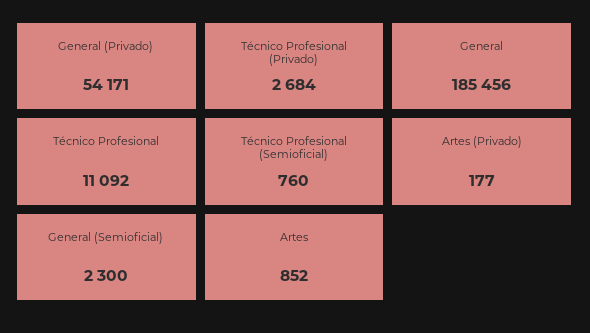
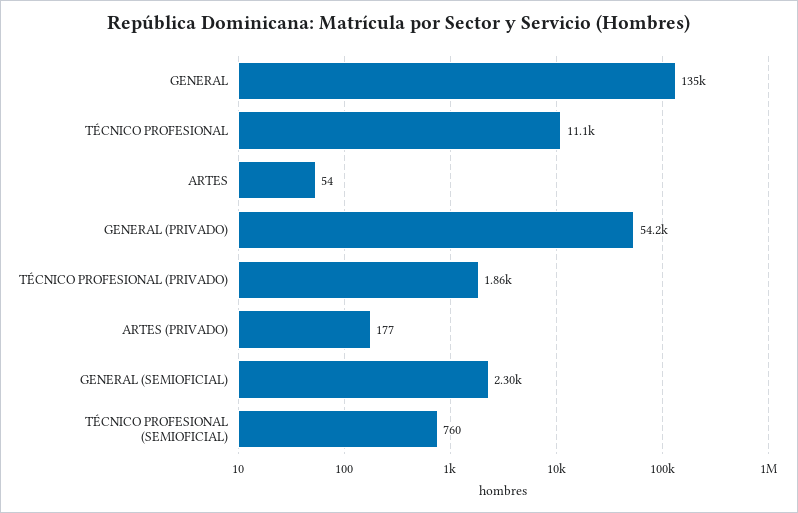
  {
    "General (Privado)": 54171,
-   "Técnico Profesional (Privado)": 2684,
+   "Técnico Profesional (Privado)": 1860,
-   "General": 185456,
+   "General": 135000,
    "Técnico Profesional": 11092,
    "Técnico Profesional (Semioficial)": 760,
    "Artes (Privado)": 177,
    "General (Semioficial)": 2300,
-   "Artes": 852
+   "Artes": 54
  }

